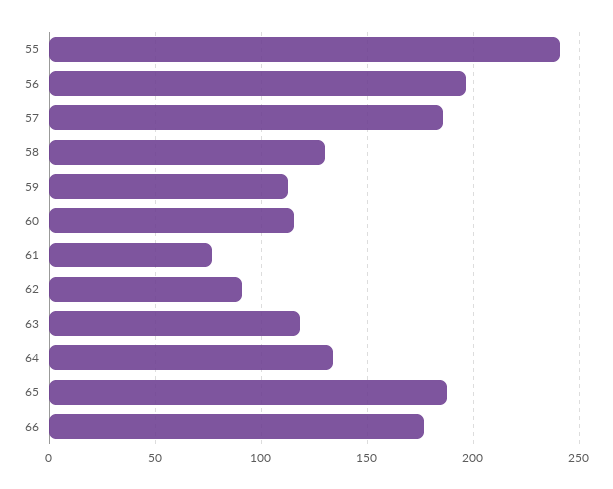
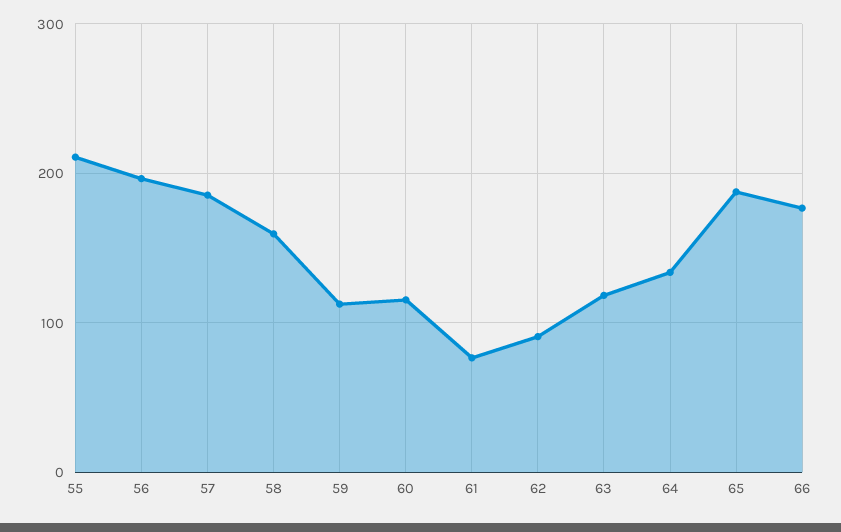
  {
-   "55": 240,
+   "55": 210,
    "56": 195,
    "57": 185,
-   "58": 130,
+   "58": 160,
    "59": 115,
    "60": 115,
    "61": 75,
    "62": 90,
    "63": 120,
    "64": 135,
    "65": 190,
    "66": 175
  }

